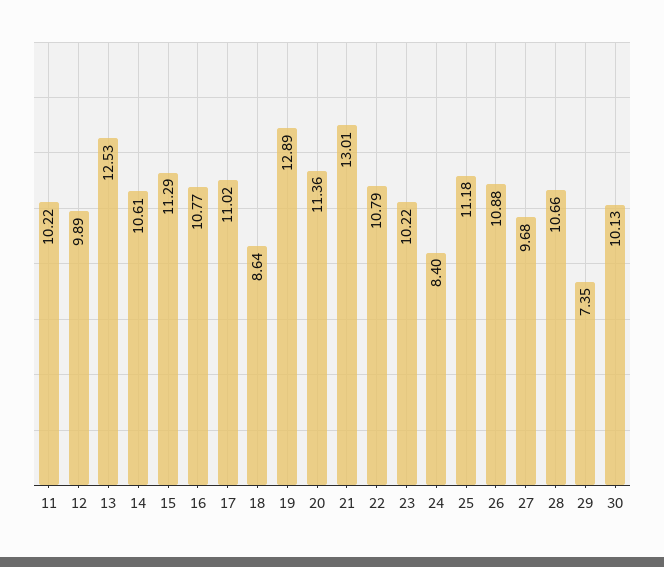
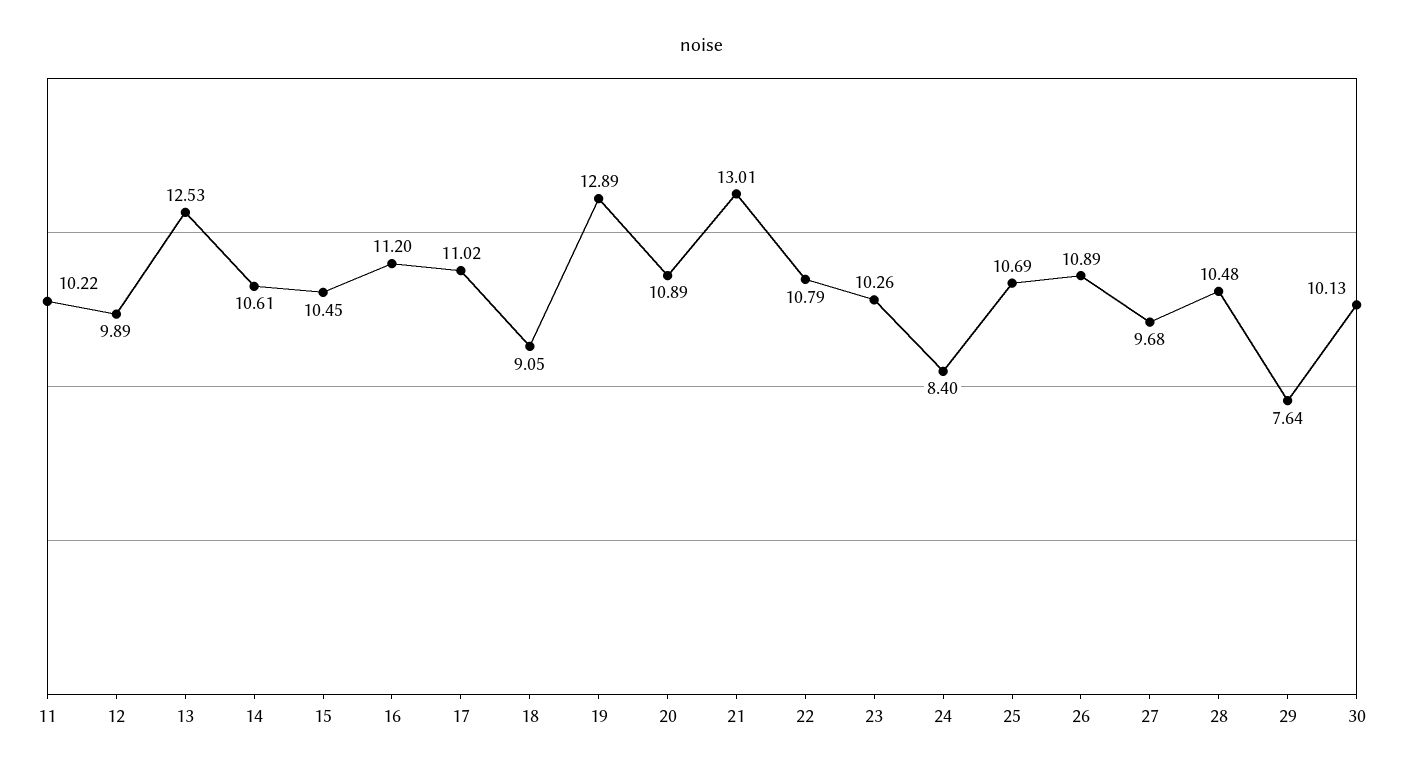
  {
    "11": 10.22,
    "12": 9.89,
    "13": 12.53,
    "14": 10.61,
-   "15": 11.29,
+   "15": 10.45,
-   "16": 10.77,
+   "16": 11.2,
    "17": 11.02,
-   "18": 8.64,
+   "18": 9.05,
    "19": 12.89,
-   "20": 11.36,
+   "20": 10.89,
    "21": 13.01,
    "22": 10.79,
-   "23": 10.22,
+   "23": 10.26,
    "24": 8.4,
-   "25": 11.18,
+   "25": 10.69,
-   "26": 10.88,
+   "26": 10.89,
    "27": 9.68,
-   "28": 10.66,
+   "28": 10.48,
-   "29": 7.35,
+   "29": 7.64,
    "30": 10.13
  }

